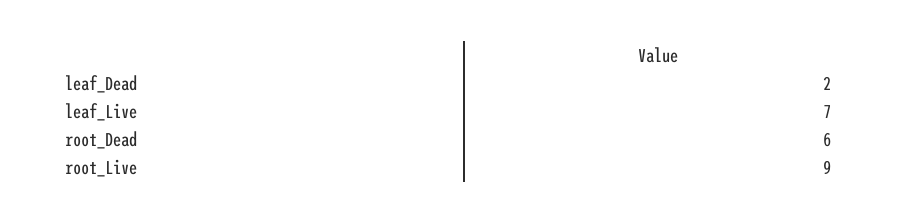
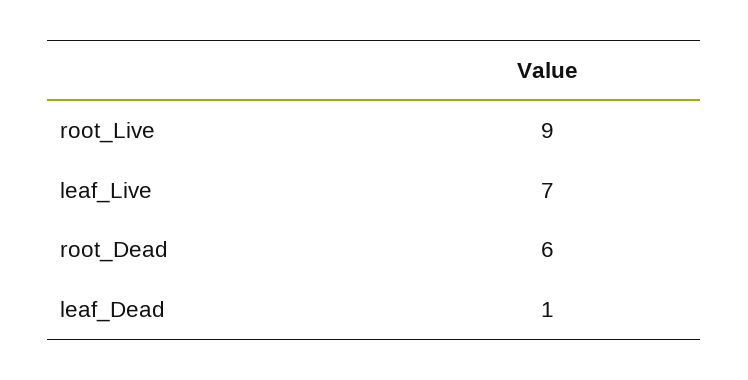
  {
-   "leaf_Dead": 2,
+   "leaf_Dead": 1,
    "leaf_Live": 7,
    "root_Dead": 6,
    "root_Live": 9
  }

